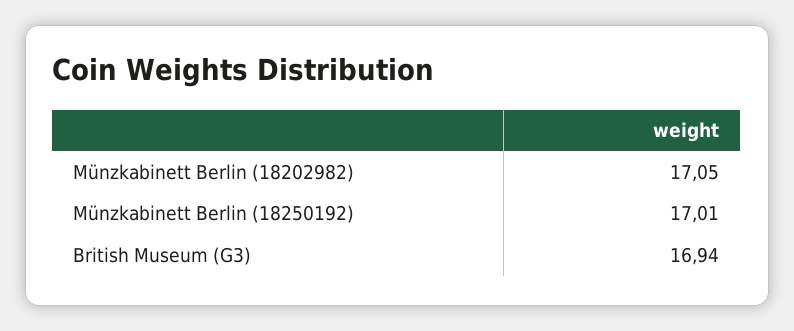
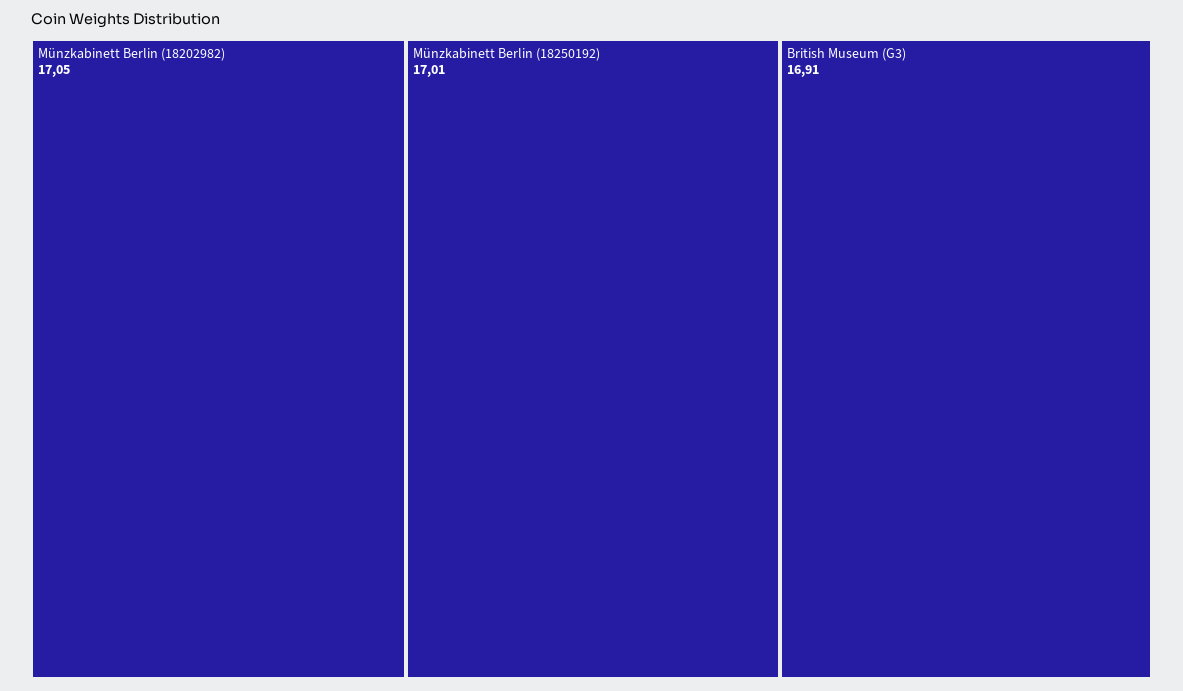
  {
    "Münzkabinett Berlin (18202982)": 17.05,
    "Münzkabinett Berlin (18250192)": 17.01,
-   "British Museum (G3)": 16.94
+   "British Museum (G3)": 16.91
  }

